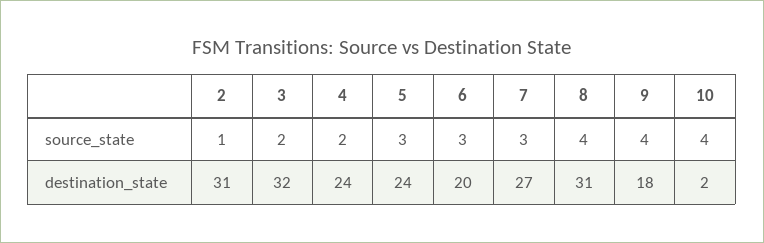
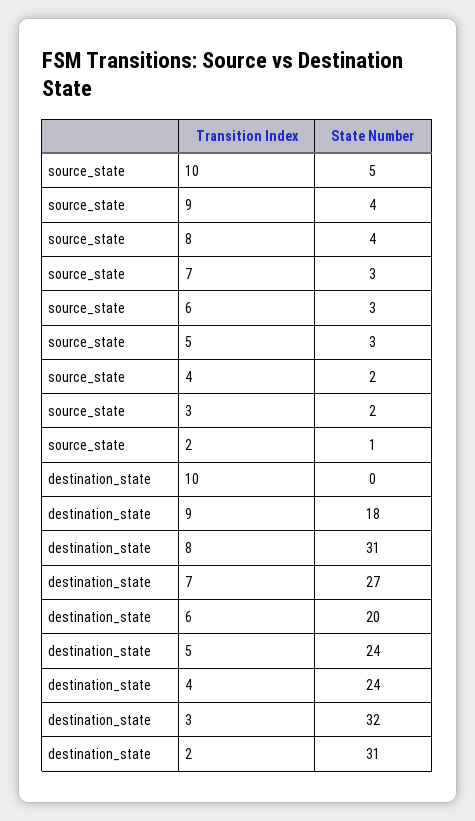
  {
    "2": {
      "source_state": 1,
      "destination_state": 31
    },
    "3": {
      "source_state": 2,
      "destination_state": 32
    },
    "4": {
      "source_state": 2,
      "destination_state": 24
    },
    "5": {
      "source_state": 3,
      "destination_state": 24
    },
    "6": {
      "source_state": 3,
      "destination_state": 20
    },
    "7": {
      "source_state": 3,
      "destination_state": 27
    },
    "8": {
      "source_state": 4,
      "destination_state": 31
    },
    "9": {
      "source_state": 4,
      "destination_state": 18
    },
    "10": {
-     "source_state": 4,
+     "source_state": 5,
-     "destination_state": 2
+     "destination_state": 0
    }
  }

